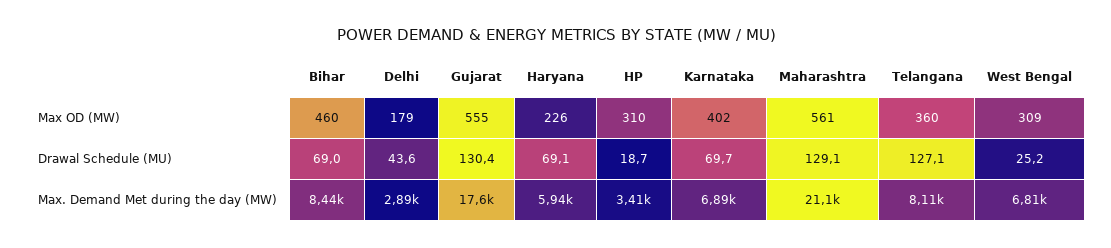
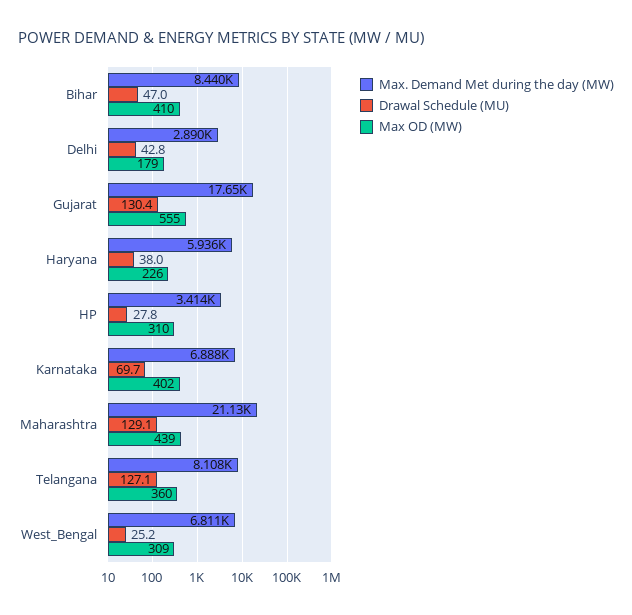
  {
    "Max OD (MW)": {
-     "Bihar": 460,
+     "Bihar": 410,
      "Delhi": 179,
      "Gujarat": 555,
      "Haryana": 226,
      "HP": 310,
      "Karnataka": 402,
-     "Maharashtra": 561,
+     "Maharashtra": 439,
      "Telangana": 360,
      "West Bengal": 309
    },
    "Drawal Schedule (MU)": {
-     "Bihar": 69,
+     "Bihar": 47,
-     "Delhi": 43.6,
+     "Delhi": 42.8,
      "Gujarat": 130.4,
-     "Haryana": 69.1,
+     "Haryana": 38,
-     "HP": 18.7,
+     "HP": 27.8,
      "Karnataka": 69.7,
      "Maharashtra": 129.1,
      "Telangana": 127.1,
      "West Bengal": 25.2
    },
    "Max. Demand Met during the day (MW)": {
      "Bihar": 8440,
      "Delhi": 2890,
      "Gujarat": 17650,
      "Haryana": 5936,
      "HP": 3414,
      "Karnataka": 6888,
      "Maharashtra": 21130,
      "Telangana": 8108,
      "West Bengal": 6811
    }
  }

